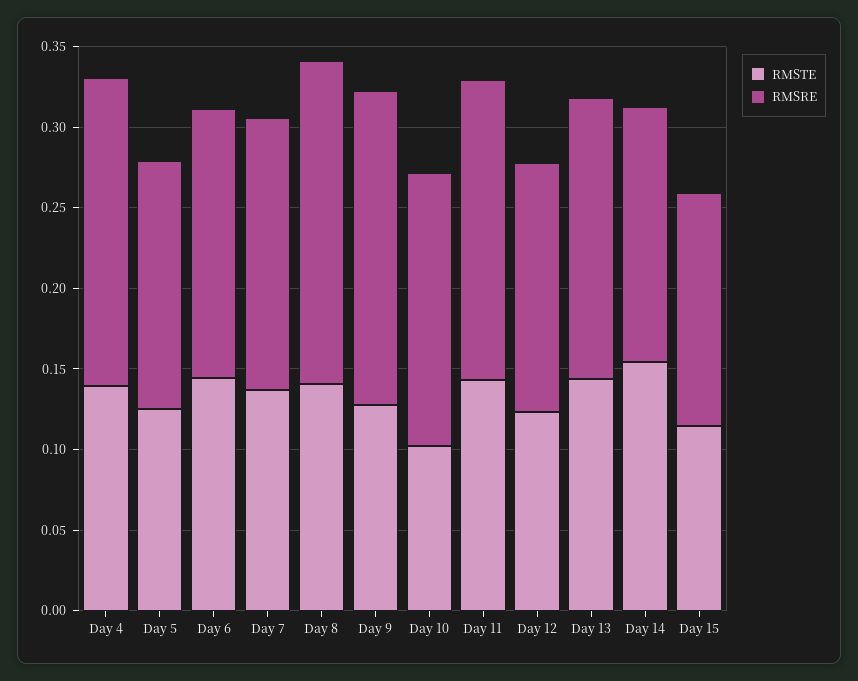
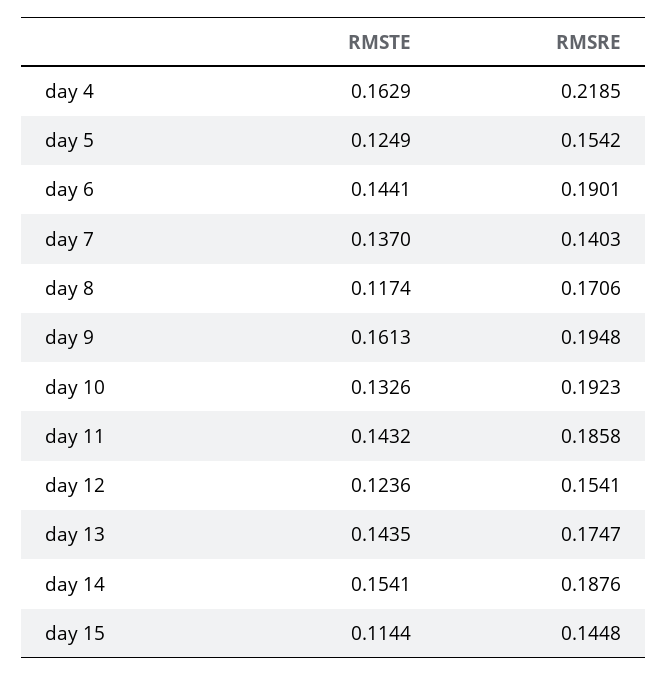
  {
    "RMSTE": {
-     "Day 4": 0.14,
+     "Day 4": 0.1629,
      "Day 5": 0.1249,
      "Day 6": 0.1441,
      "Day 7": 0.137,
-     "Day 8": 0.14,
+     "Day 8": 0.1174,
-     "Day 9": 0.13,
+     "Day 9": 0.1613,
-     "Day 10": 0.1,
+     "Day 10": 0.1326,
      "Day 11": 0.1432,
      "Day 12": 0.1236,
      "Day 13": 0.1435,
      "Day 14": 0.1541,
      "Day 15": 0.1144
    },
    "RMSRE": {
-     "Day 4": 0.19,
+     "Day 4": 0.2185,
      "Day 5": 0.1542,
-     "Day 6": 0.17,
+     "Day 6": 0.1901,
-     "Day 7": 0.17,
+     "Day 7": 0.1403,
-     "Day 8": 0.2,
+     "Day 8": 0.1706,
      "Day 9": 0.1948,
-     "Day 10": 0.17,
+     "Day 10": 0.1923,
      "Day 11": 0.1858,
      "Day 12": 0.1541,
      "Day 13": 0.1747,
-     "Day 14": 0.16,
+     "Day 14": 0.1876,
      "Day 15": 0.1448
    }
  }

